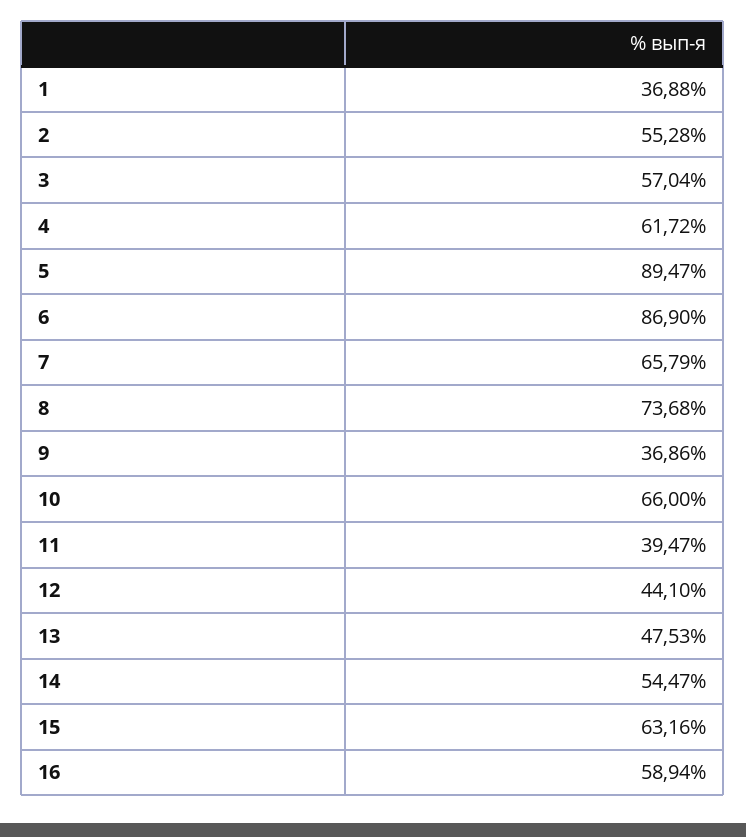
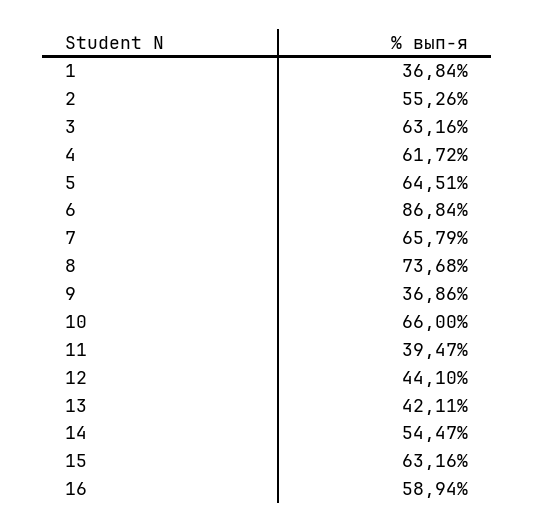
  {
-   "1": 36.88,
+   "1": 36.84,
-   "2": 55.28,
+   "2": 55.26,
-   "3": 57.04,
+   "3": 63.16,
    "4": 61.72,
-   "5": 89.47,
+   "5": 64.51,
-   "6": 86.9,
+   "6": 86.84,
    "7": 65.79,
    "8": 73.68,
    "9": 36.86,
    "10": 66,
    "11": 39.47,
    "12": 44.1,
-   "13": 47.53,
+   "13": 42.11,
    "14": 54.47,
    "15": 63.16,
    "16": 58.94
  }

